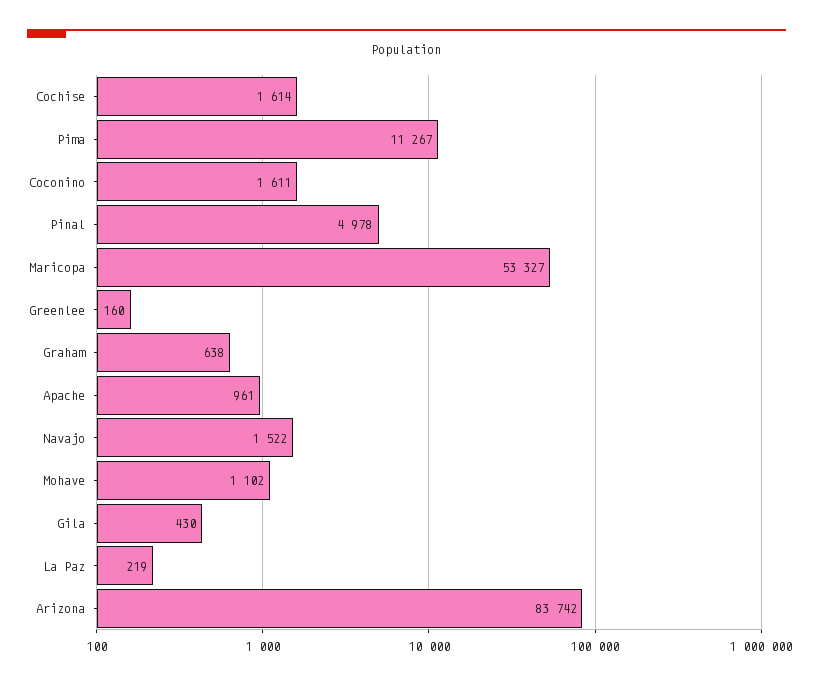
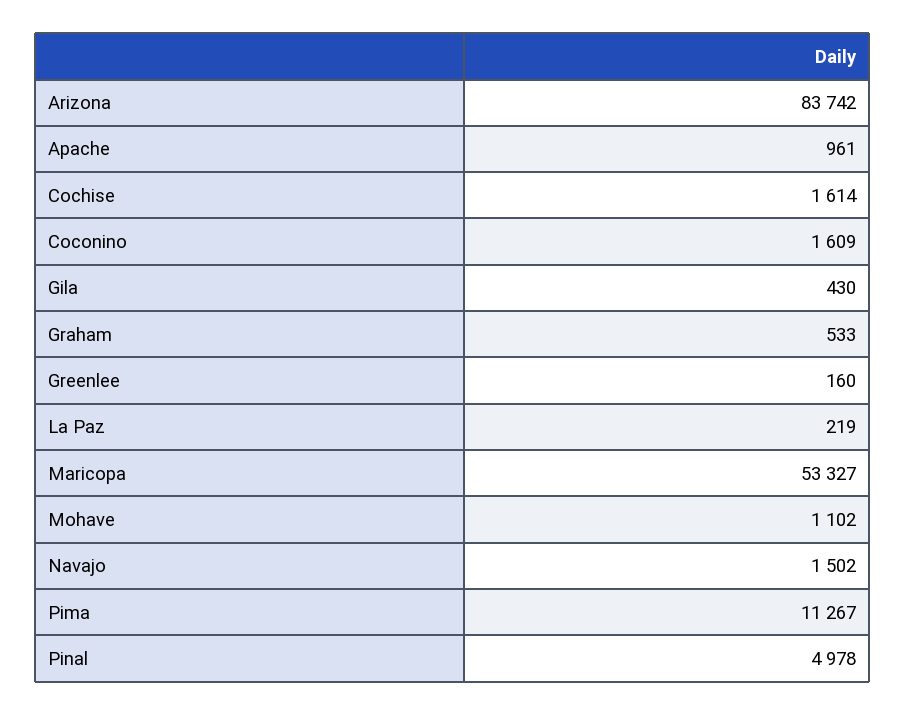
  {
    "Cochise": 1614,
    "Pima": 11267,
-   "Coconino": 1611,
+   "Coconino": 1609,
    "Pinal": 4978,
    "Maricopa": 53327,
    "Greenlee": 160,
-   "Graham": 638,
+   "Graham": 533,
    "Apache": 961,
-   "Navajo": 1522,
+   "Navajo": 1502,
    "Mohave": 1102,
    "Gila": 430,
    "La Paz": 219,
    "Arizona": 83742
  }

